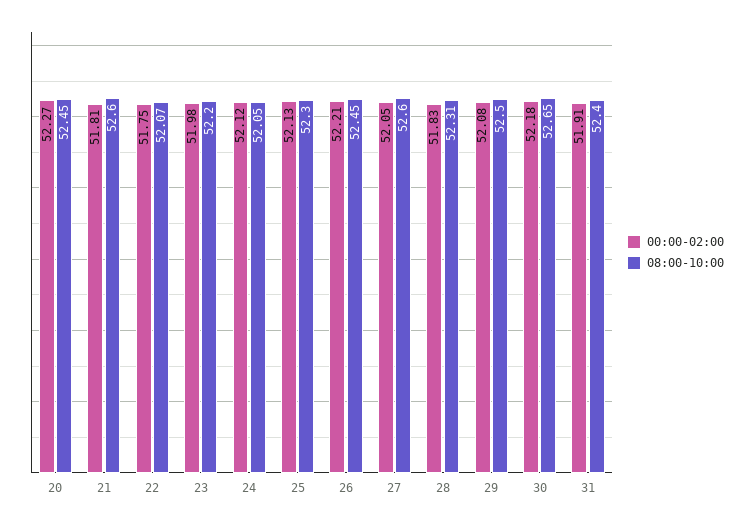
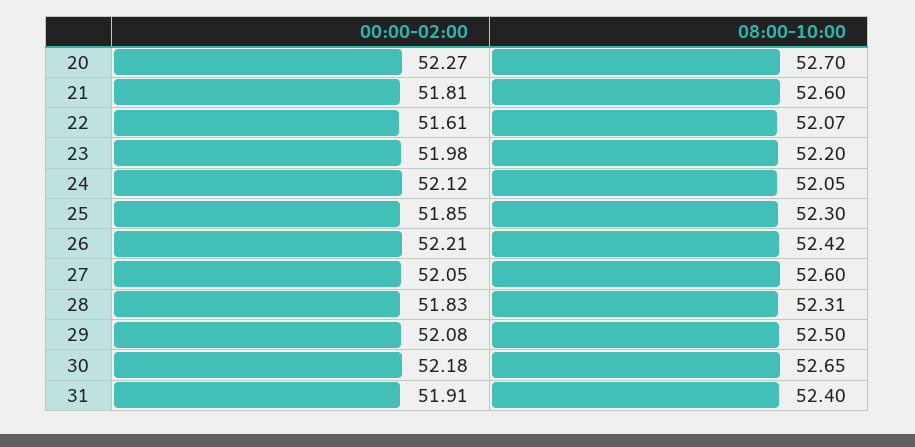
  {
    "00:00-02:00": {
      "20": 52.27,
      "21": 51.81,
-     "22": 51.75,
+     "22": 51.61,
      "23": 51.98,
      "24": 52.12,
-     "25": 52.13,
+     "25": 51.85,
      "26": 52.21,
      "27": 52.05,
      "28": 51.83,
      "29": 52.08,
      "30": 52.18,
      "31": 51.91
    },
    "08:00-10:00": {
-     "20": 52.45,
+     "20": 52.7,
      "21": 52.6,
      "22": 52.07,
      "23": 52.2,
      "24": 52.05,
      "25": 52.3,
-     "26": 52.45,
+     "26": 52.42,
      "27": 52.6,
      "28": 52.31,
      "29": 52.5,
      "30": 52.65,
      "31": 52.4
    }
  }

